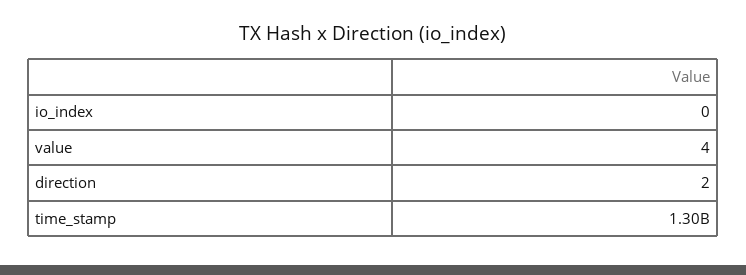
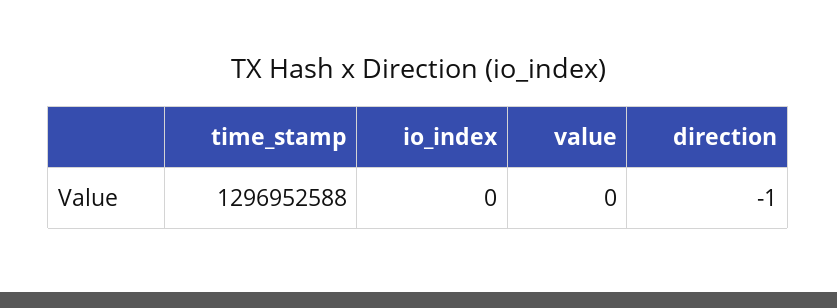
  {
    "io_index": 0,
-   "value": 4,
+   "value": 0,
-   "direction": 2,
+   "direction": -1,
    "time_stamp": 1296952588
  }

